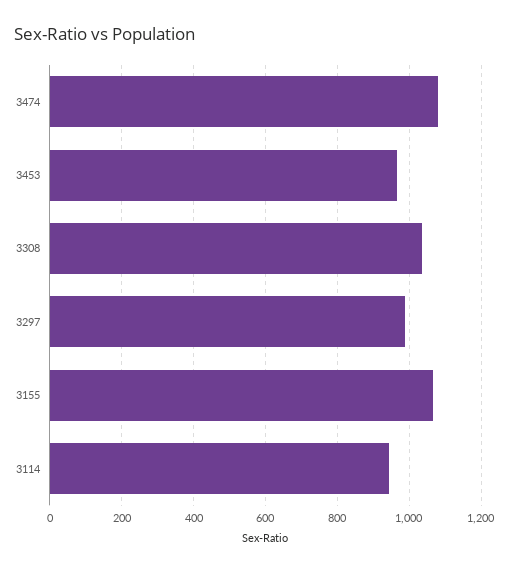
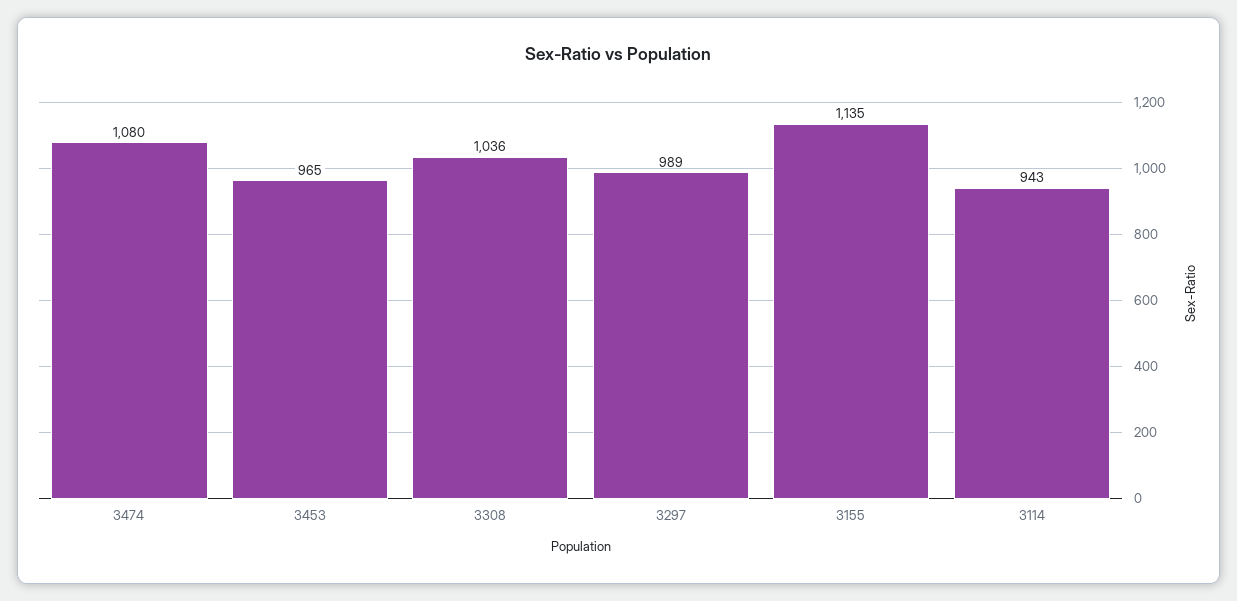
  {
    "3474": 1080,
    "3453": 965,
    "3308": 1036,
    "3297": 989,
-   "3155": 1060,
+   "3155": 1135,
    "3114": 943
  }

